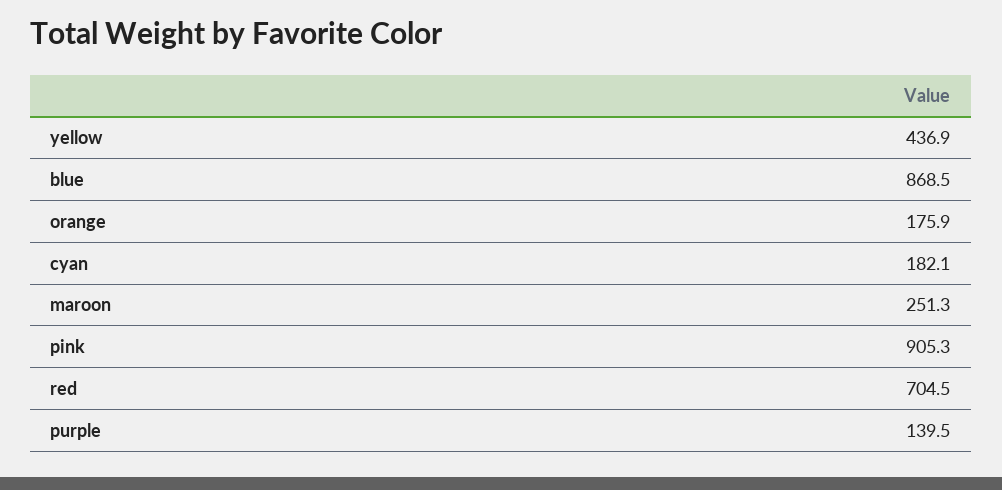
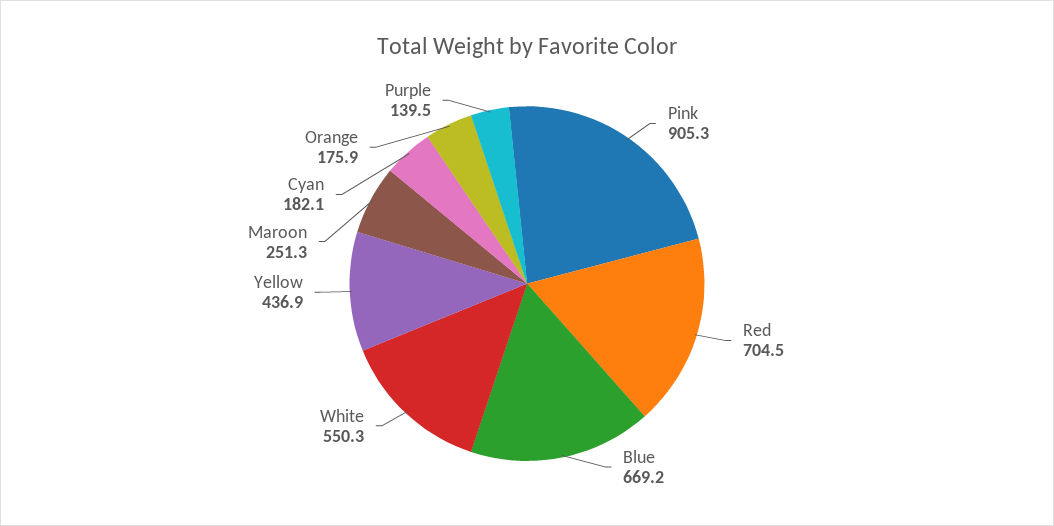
  {
    "yellow": 436.9,
-   "blue": 868.5,
+   "blue": 669.2,
    "orange": 175.9,
    "cyan": 182.1,
    "maroon": 251.3,
    "pink": 905.3,
    "red": 704.5,
-   "purple": 139.5
+   "purple": 139.5,
+   "White": 550.3
  }

